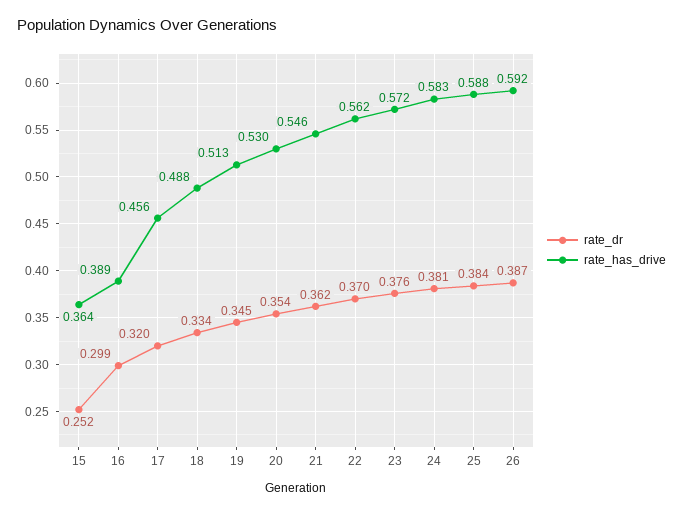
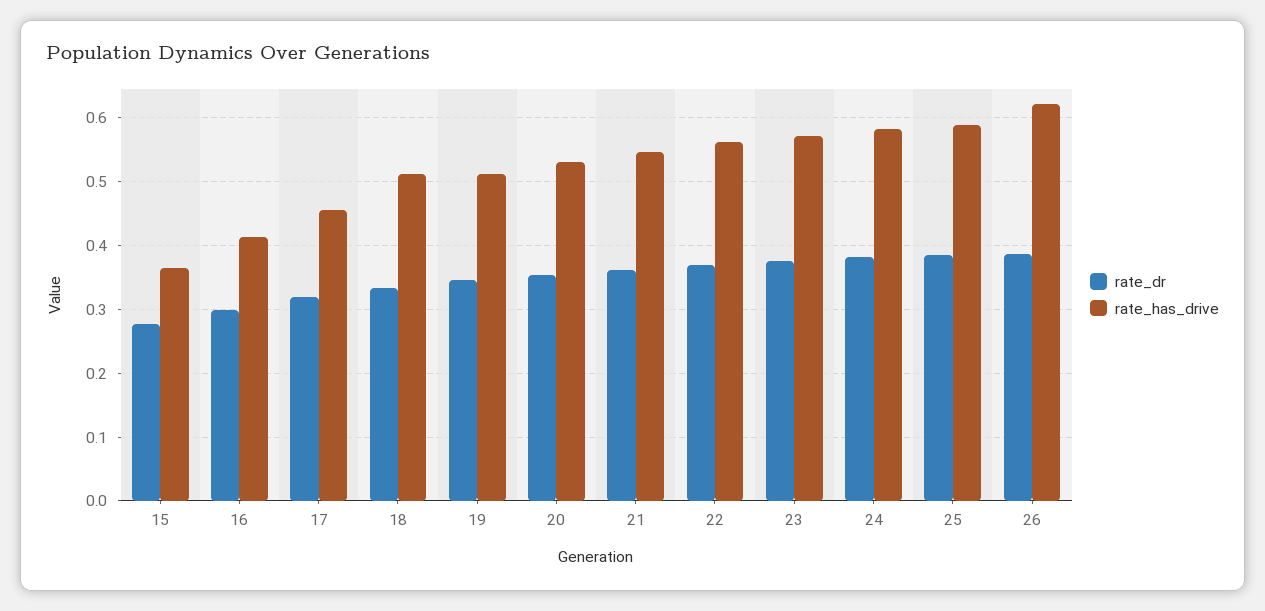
  {
    "rate_dr": {
-     "15": 0.252,
+     "15": 0.28,
      "16": 0.299,
      "17": 0.32,
      "18": 0.334,
      "19": 0.345,
      "20": 0.354,
      "21": 0.362,
      "22": 0.37,
      "23": 0.376,
      "24": 0.381,
      "25": 0.384,
      "26": 0.387
    },
    "rate_has_drive": {
      "15": 0.364,
-     "16": 0.389,
+     "16": 0.41,
      "17": 0.456,
-     "18": 0.488,
+     "18": 0.51,
      "19": 0.513,
      "20": 0.53,
      "21": 0.546,
      "22": 0.562,
      "23": 0.572,
      "24": 0.583,
      "25": 0.588,
-     "26": 0.592
+     "26": 0.62
    }
  }

